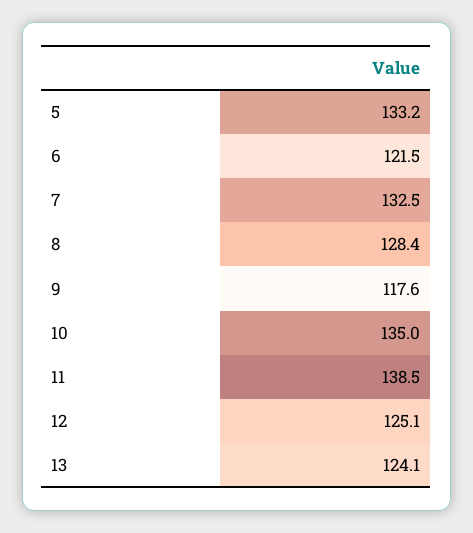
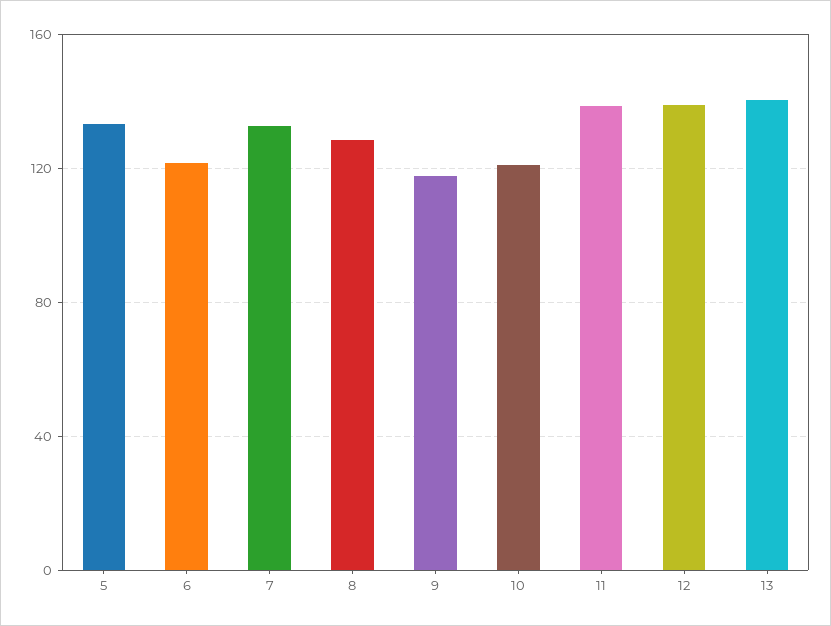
  {
    "5": 133.2,
    "6": 121.5,
    "7": 132.5,
    "8": 128.4,
    "9": 117.6,
-   "10": 135,
+   "10": 120,
    "11": 138.5,
-   "12": 125.1,
+   "12": 140,
-   "13": 124.1
+   "13": 140
  }

